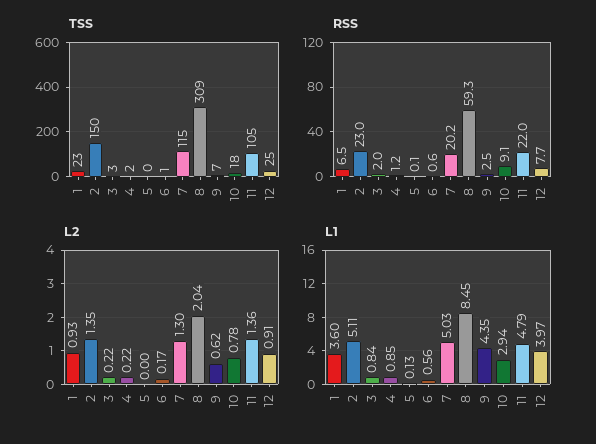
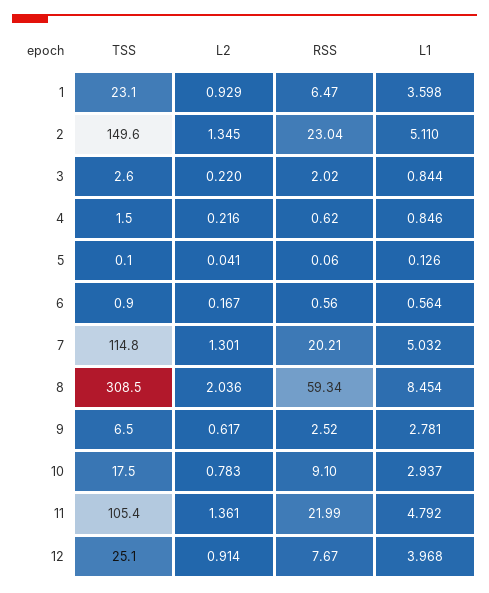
  {
    "TSS": {
      "1": 23.1,
      "2": 149.6,
      "3": 2.6,
      "4": 1.5,
      "5": 0.1,
      "6": 0.9,
      "7": 114.8,
      "8": 308.5,
      "9": 6.5,
      "10": 17.5,
      "11": 105.4,
      "12": 25.1
    },
    "RSS": {
      "1": 6.47,
      "2": 23.04,
      "3": 2.02,
-     "4": 1.2,
+     "4": 0.62,
      "5": 0.06,
      "6": 0.56,
      "7": 20.21,
      "8": 59.34,
      "9": 2.52,
      "10": 9.1,
      "11": 21.99,
      "12": 7.67
    },
    "L2": {
      "1": 0.929,
      "2": 1.345,
      "3": 0.22,
      "4": 0.216,
-     "5": 0,
+     "5": 0.041,
      "6": 0.167,
      "7": 1.301,
      "8": 2.036,
      "9": 0.617,
      "10": 0.783,
      "11": 1.361,
      "12": 0.914
    },
    "L1": {
      "1": 3.598,
      "2": 5.11,
      "3": 0.844,
      "4": 0.846,
      "5": 0.126,
      "6": 0.564,
      "7": 5.032,
      "8": 8.454,
-     "9": 4.35,
+     "9": 2.781,
      "10": 2.937,
      "11": 4.792,
      "12": 3.968
    }
  }

